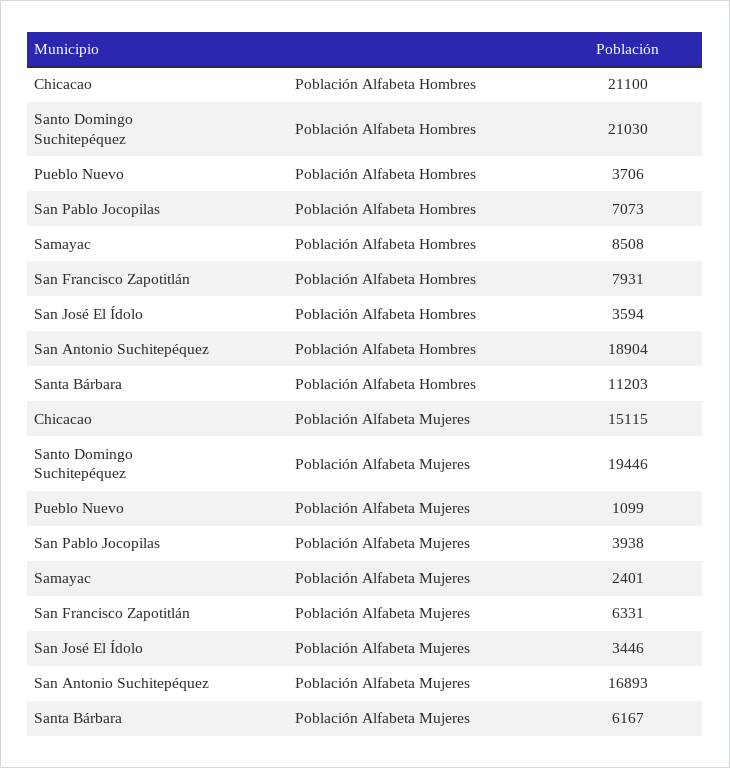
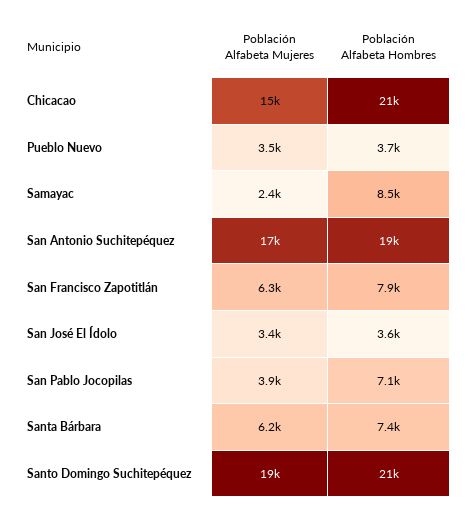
  {
    "Chicacao": {
      "Población Alfabeta Hombres": 21100,
      "Población Alfabeta Mujeres": 15115
    },
    "Santo Domingo Suchitepéquez": {
      "Población Alfabeta Hombres": 21030,
      "Población Alfabeta Mujeres": 19446
    },
    "Pueblo Nuevo": {
      "Población Alfabeta Hombres": 3706,
-     "Población Alfabeta Mujeres": 1099
+     "Población Alfabeta Mujeres": 3500
    },
    "San Pablo Jocopilas": {
      "Población Alfabeta Hombres": 7073,
      "Población Alfabeta Mujeres": 3938
    },
    "Samayac": {
      "Población Alfabeta Hombres": 8508,
      "Población Alfabeta Mujeres": 2401
    },
    "San Francisco Zapotitlán": {
      "Población Alfabeta Hombres": 7931,
      "Población Alfabeta Mujeres": 6331
    },
    "San José El Ídolo": {
      "Población Alfabeta Hombres": 3594,
      "Población Alfabeta Mujeres": 3446
    },
    "San Antonio Suchitepéquez": {
      "Población Alfabeta Hombres": 18904,
      "Población Alfabeta Mujeres": 16893
    },
    "Santa Bárbara": {
-     "Población Alfabeta Hombres": 11203,
+     "Población Alfabeta Hombres": 7400,
      "Población Alfabeta Mujeres": 6167
    }
  }

